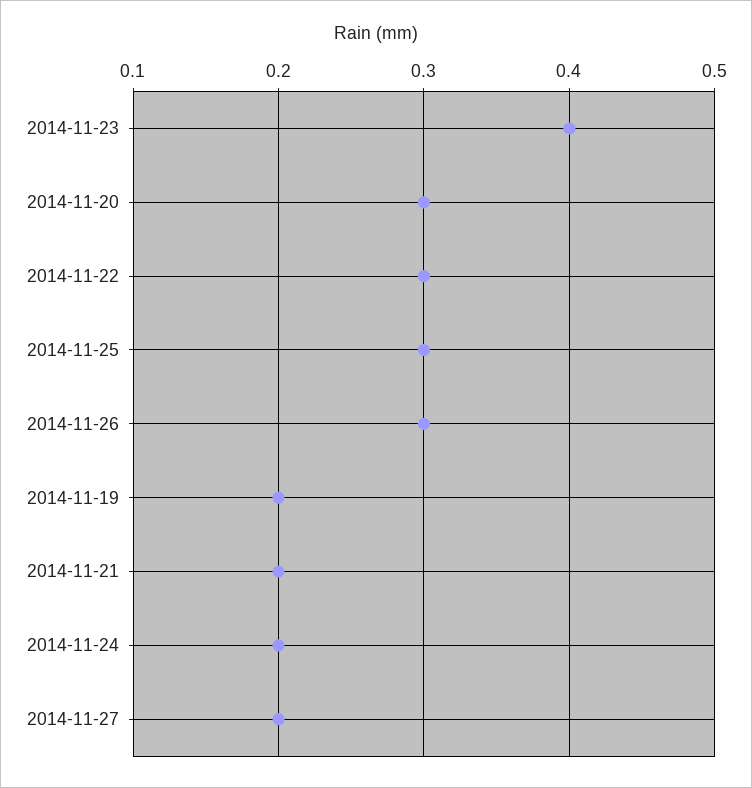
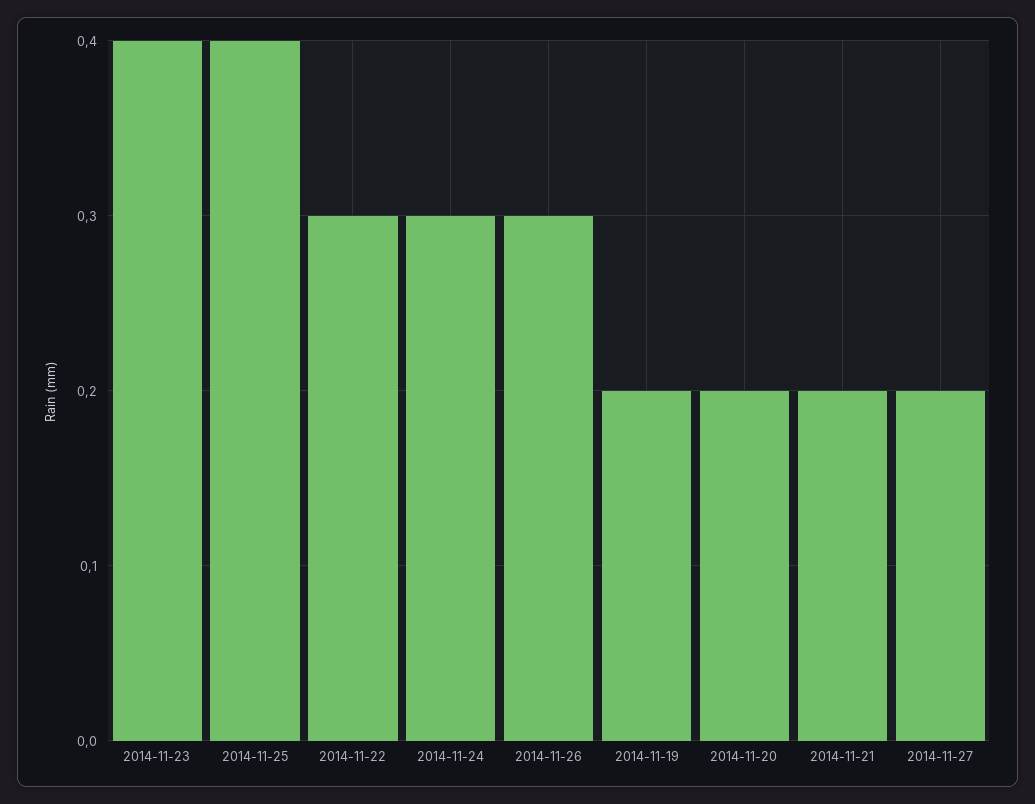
  {
    "2014-11-23": 0.4,
-   "2014-11-20": 0.3,
+   "2014-11-20": 0.2,
    "2014-11-22": 0.3,
-   "2014-11-25": 0.3,
+   "2014-11-25": 0.4,
    "2014-11-26": 0.3,
    "2014-11-19": 0.2,
    "2014-11-21": 0.2,
-   "2014-11-24": 0.2,
+   "2014-11-24": 0.3,
    "2014-11-27": 0.2
  }

